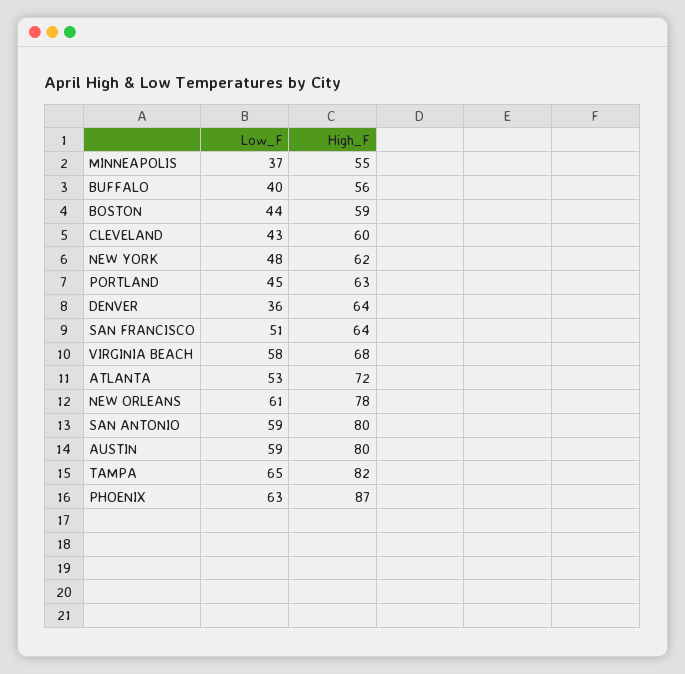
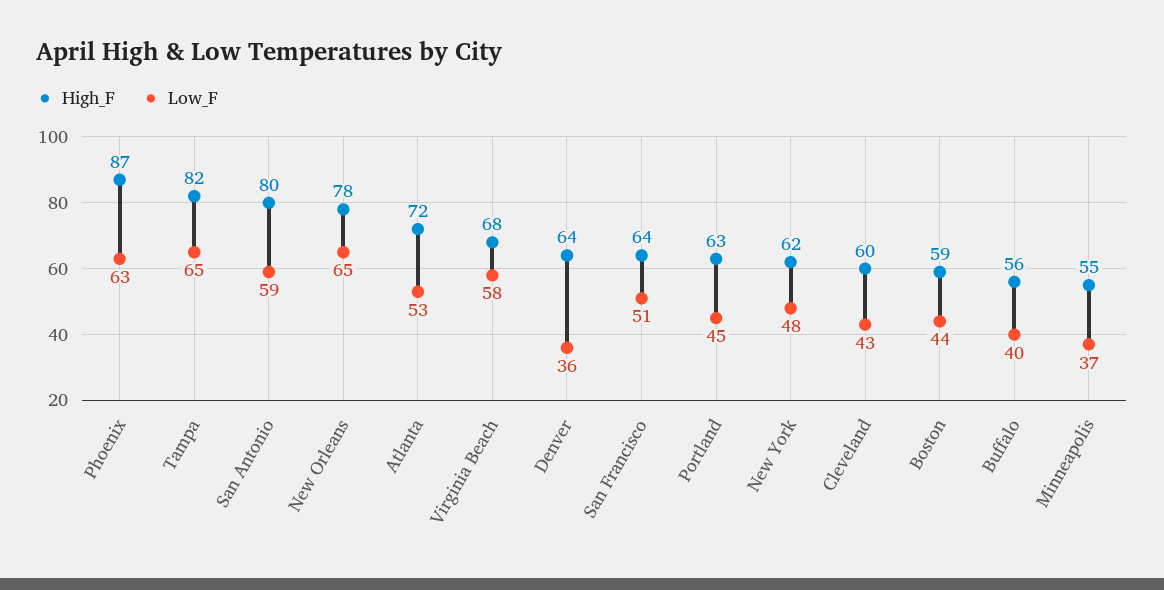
  {
    "Low_F": {
      "MINNEAPOLIS": 37,
      "BUFFALO": 40,
      "BOSTON": 44,
      "CLEVELAND": 43,
      "NEW YORK": 48,
      "PORTLAND": 45,
      "DENVER": 36,
      "SAN FRANCISCO": 51,
      "VIRGINIA BEACH": 58,
      "ATLANTA": 53,
-     "NEW ORLEANS": 61,
+     "NEW ORLEANS": 65,
      "SAN ANTONIO": 59,
-     "AUSTIN": 59,
      "TAMPA": 65,
      "PHOENIX": 63
    },
    "High_F": {
      "MINNEAPOLIS": 55,
      "BUFFALO": 56,
      "BOSTON": 59,
      "CLEVELAND": 60,
      "NEW YORK": 62,
      "PORTLAND": 63,
      "DENVER": 64,
      "SAN FRANCISCO": 64,
      "VIRGINIA BEACH": 68,
      "ATLANTA": 72,
      "NEW ORLEANS": 78,
      "SAN ANTONIO": 80,
-     "AUSTIN": 80,
      "TAMPA": 82,
      "PHOENIX": 87
    }
  }

